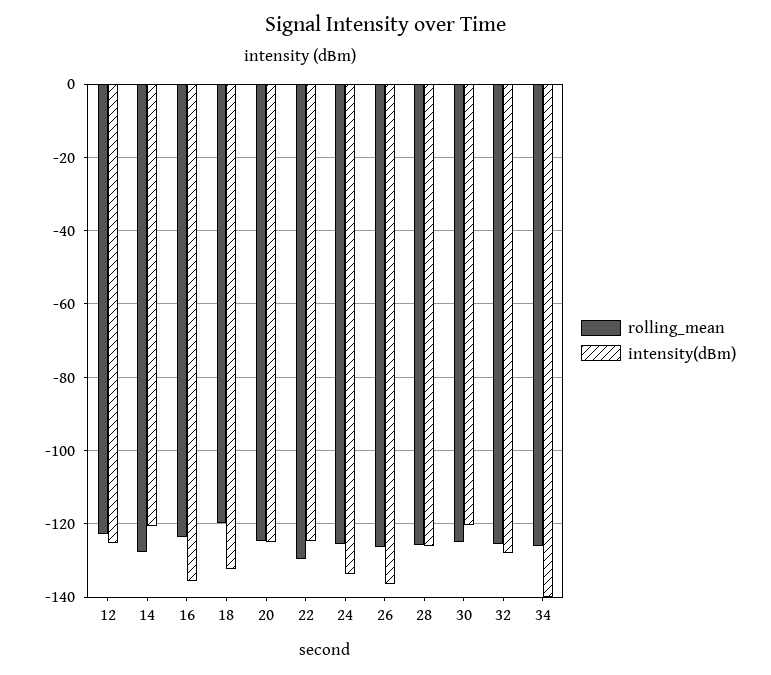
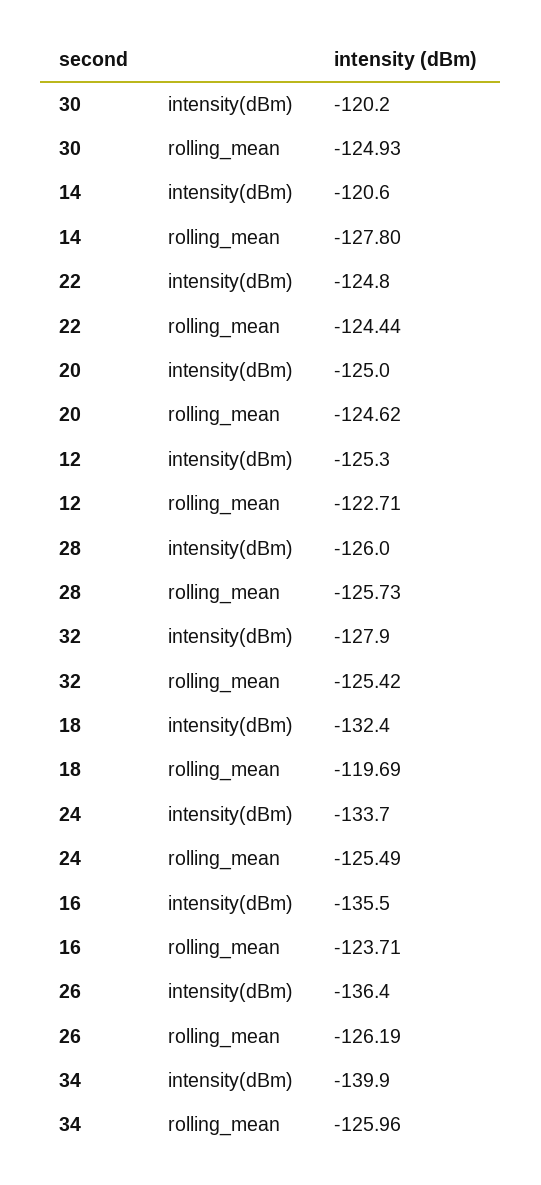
  {
    "rolling_mean": {
      "12": -122.71,
      "14": -127.8,
      "16": -123.71,
      "18": -119.69,
      "20": -124.62,
-     "22": -130,
+     "22": -124.44,
      "24": -125.49,
      "26": -126.19,
      "28": -125.73,
      "30": -124.93,
      "32": -125.42,
      "34": -125.96
    },
    "intensity(dBm)": {
      "12": -125.3,
      "14": -120.6,
      "16": -135.5,
      "18": -132.4,
      "20": -125,
      "22": -124.8,
      "24": -133.7,
      "26": -136.4,
      "28": -126,
      "30": -120.2,
      "32": -127.9,
      "34": -139.9
    }
  }

